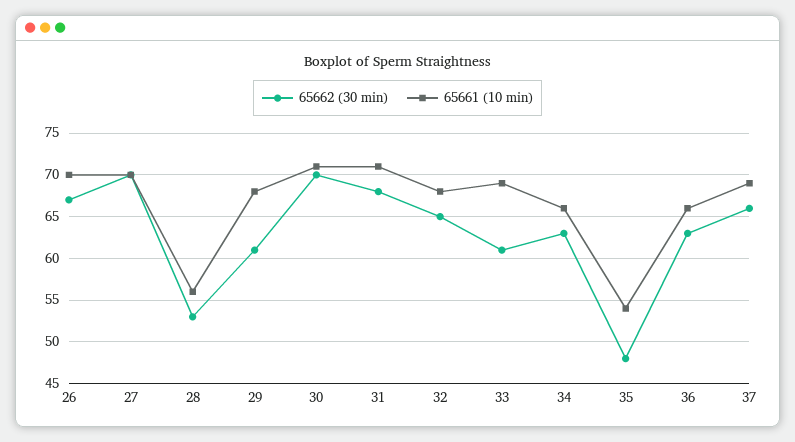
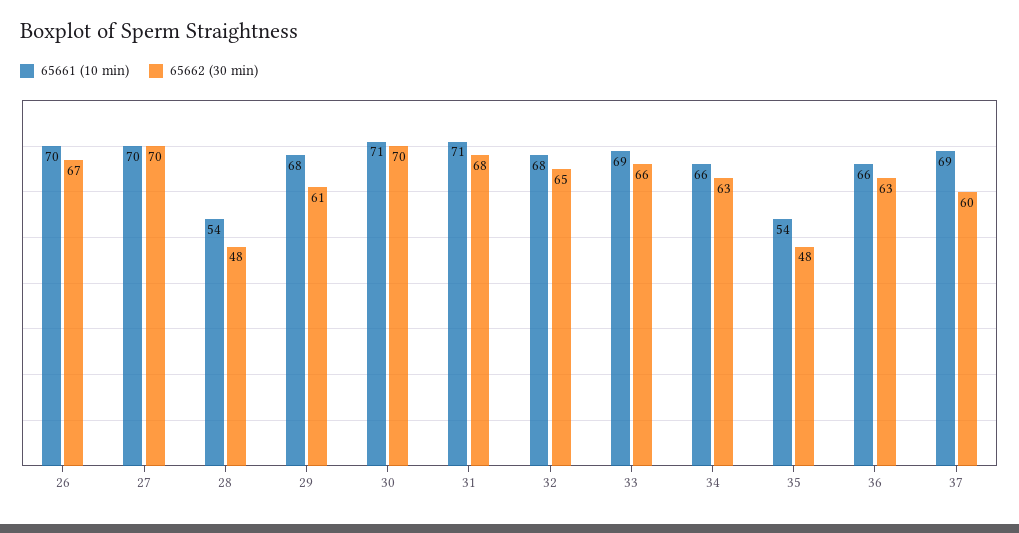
  {
    "65662 (30 min)": {
      "26": 67,
      "27": 70,
-     "28": 53,
+     "28": 48,
      "29": 61,
      "30": 70,
      "31": 68,
      "32": 65,
-     "33": 61,
+     "33": 66,
      "34": 63,
      "35": 48,
      "36": 63,
-     "37": 66
+     "37": 60
    },
    "65661 (10 min)": {
      "26": 70,
      "27": 70,
-     "28": 56,
+     "28": 54,
      "29": 68,
      "30": 71,
      "31": 71,
      "32": 68,
      "33": 69,
      "34": 66,
      "35": 54,
      "36": 66,
      "37": 69
    }
  }

